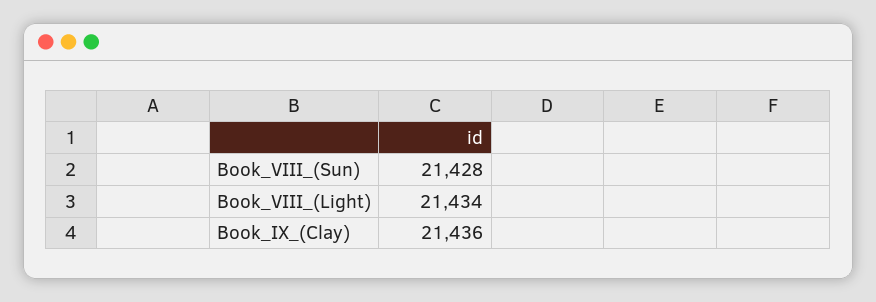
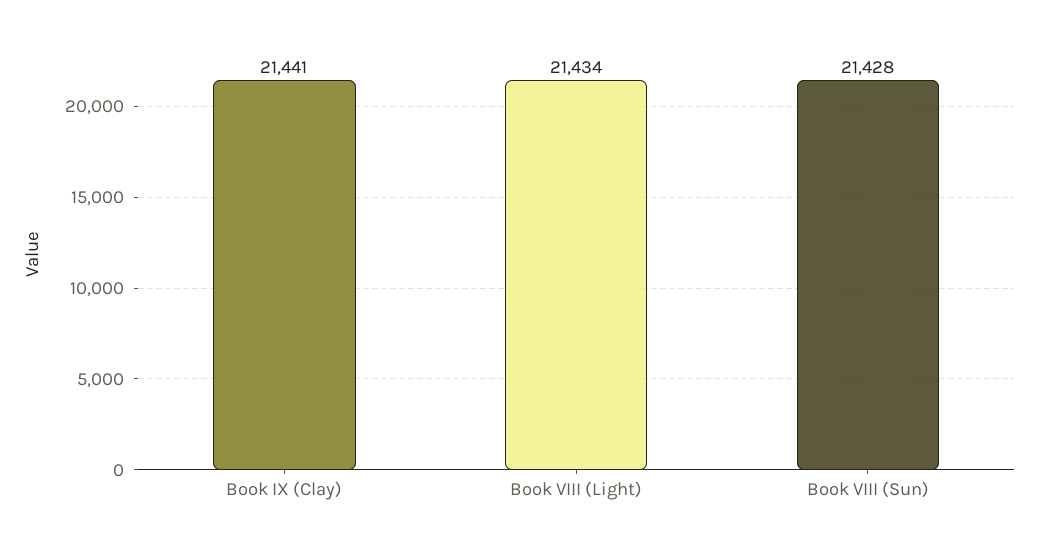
  {
    "Book_VIII_(Sun)": 21428,
    "Book_VIII_(Light)": 21434,
-   "Book_IX_(Clay)": 21436
+   "Book_IX_(Clay)": 21441
  }

